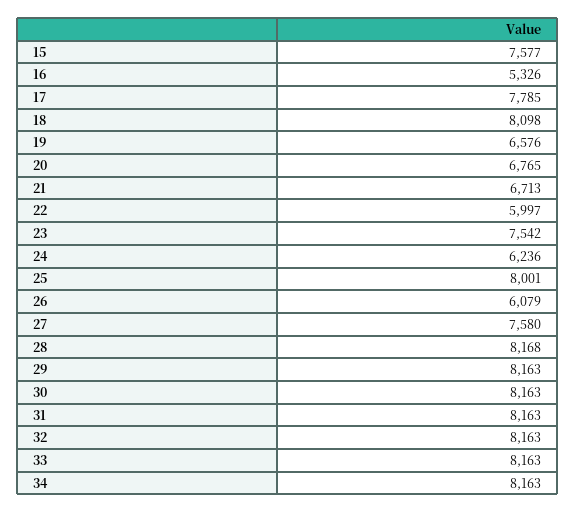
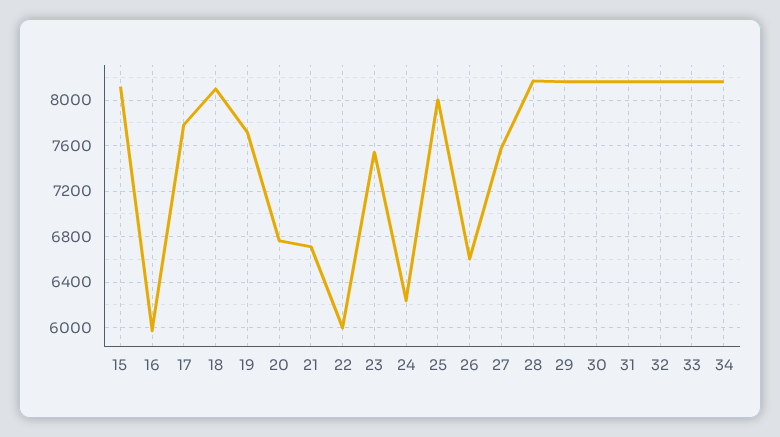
  {
-   "15": 7577,
+   "15": 8100,
-   "16": 5326,
+   "16": 6000,
    "17": 7785,
    "18": 8098,
-   "19": 6576,
+   "19": 7700,
    "20": 6765,
    "21": 6713,
    "22": 5997,
    "23": 7542,
    "24": 6236,
    "25": 8001,
-   "26": 6079,
+   "26": 6600,
    "27": 7580,
    "28": 8168,
    "29": 8163,
    "30": 8163,
    "31": 8163,
    "32": 8163,
    "33": 8163,
    "34": 8163
  }

